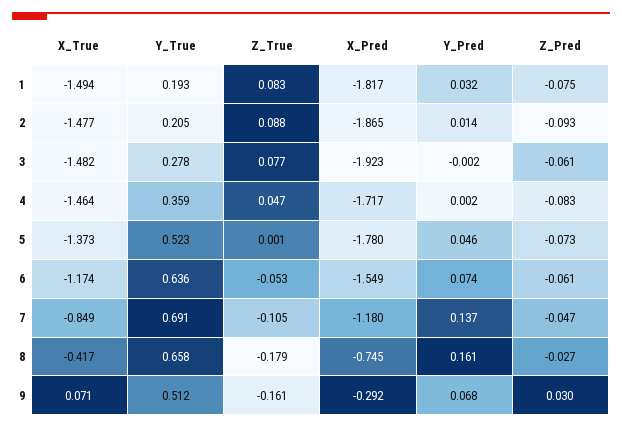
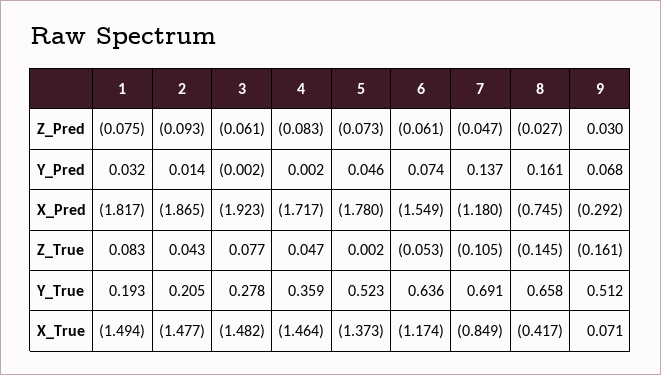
  {
    "X_True": {
      "1": -1.494,
      "2": -1.477,
      "3": -1.482,
      "4": -1.464,
      "5": -1.373,
      "6": -1.174,
      "7": -0.849,
      "8": -0.417,
      "9": 0.071
    },
    "Y_True": {
      "1": 0.193,
      "2": 0.205,
      "3": 0.278,
      "4": 0.359,
      "5": 0.523,
      "6": 0.636,
      "7": 0.691,
      "8": 0.658,
      "9": 0.512
    },
    "Z_True": {
      "1": 0.083,
-     "2": 0.088,
+     "2": 0.043,
      "3": 0.077,
      "4": 0.047,
-     "5": 0.001,
+     "5": 0.002,
      "6": -0.053,
      "7": -0.105,
-     "8": -0.179,
+     "8": -0.145,
      "9": -0.161
    },
    "X_Pred": {
      "1": -1.817,
      "2": -1.865,
      "3": -1.923,
      "4": -1.717,
      "5": -1.78,
      "6": -1.549,
      "7": -1.18,
      "8": -0.745,
      "9": -0.292
    },
    "Y_Pred": {
      "1": 0.032,
      "2": 0.014,
      "3": -0.002,
      "4": 0.002,
      "5": 0.046,
      "6": 0.074,
      "7": 0.137,
      "8": 0.161,
      "9": 0.068
    },
    "Z_Pred": {
      "1": -0.075,
      "2": -0.093,
      "3": -0.061,
      "4": -0.083,
      "5": -0.073,
      "6": -0.061,
      "7": -0.047,
      "8": -0.027,
      "9": 0.03
    }
  }

